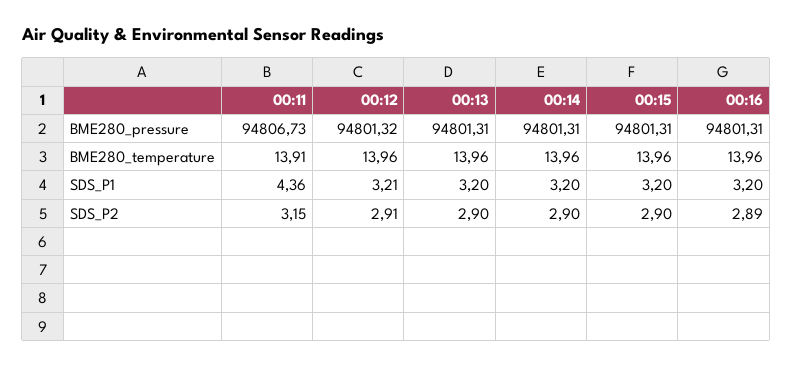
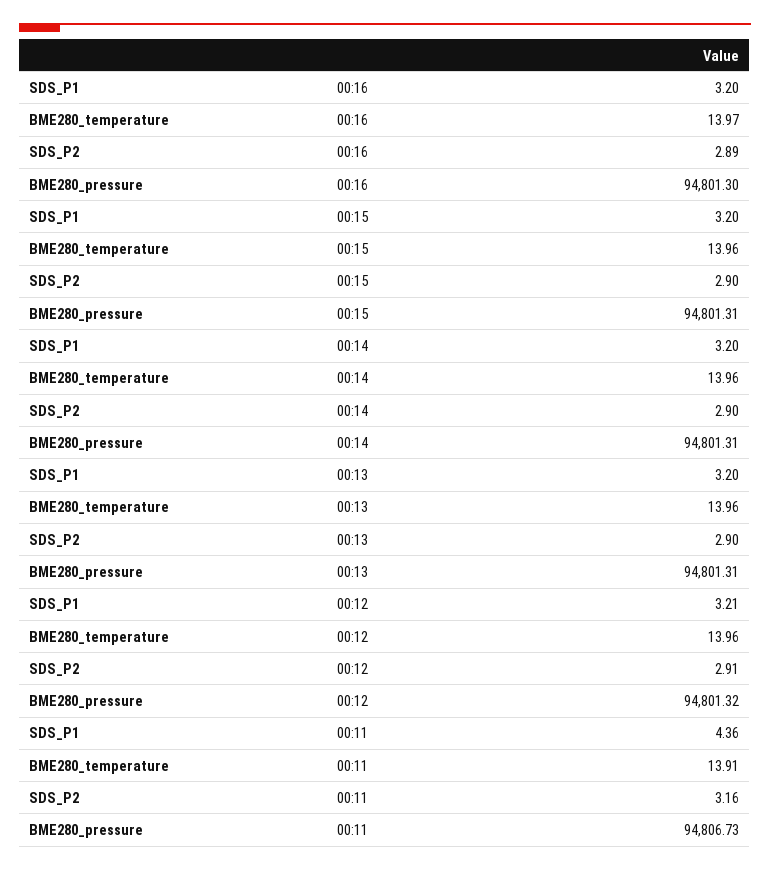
  {
    "00:11": {
      "BME280_pressure": 94806.73,
      "BME280_temperature": 13.91,
      "SDS_P1": 4.36,
-     "SDS_P2": 3.15
+     "SDS_P2": 3.16
    },
    "00:12": {
      "BME280_pressure": 94801.32,
      "BME280_temperature": 13.96,
      "SDS_P1": 3.21,
      "SDS_P2": 2.91
    },
    "00:13": {
      "BME280_pressure": 94801.31,
      "BME280_temperature": 13.96,
      "SDS_P1": 3.2,
      "SDS_P2": 2.9
    },
    "00:14": {
      "BME280_pressure": 94801.31,
      "BME280_temperature": 13.96,
      "SDS_P1": 3.2,
      "SDS_P2": 2.9
    },
    "00:15": {
      "BME280_pressure": 94801.31,
      "BME280_temperature": 13.96,
      "SDS_P1": 3.2,
      "SDS_P2": 2.9
    },
    "00:16": {
-     "BME280_pressure": 94801.31,
+     "BME280_pressure": 94801.3,
-     "BME280_temperature": 13.96,
+     "BME280_temperature": 13.97,
      "SDS_P1": 3.2,
      "SDS_P2": 2.89
    }
  }

